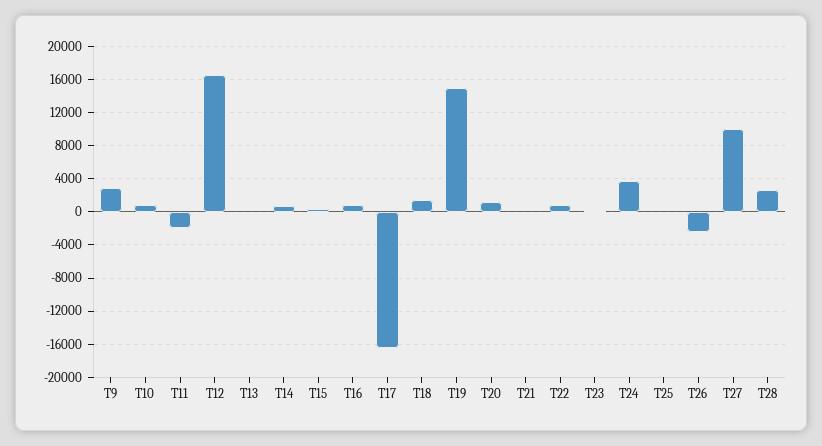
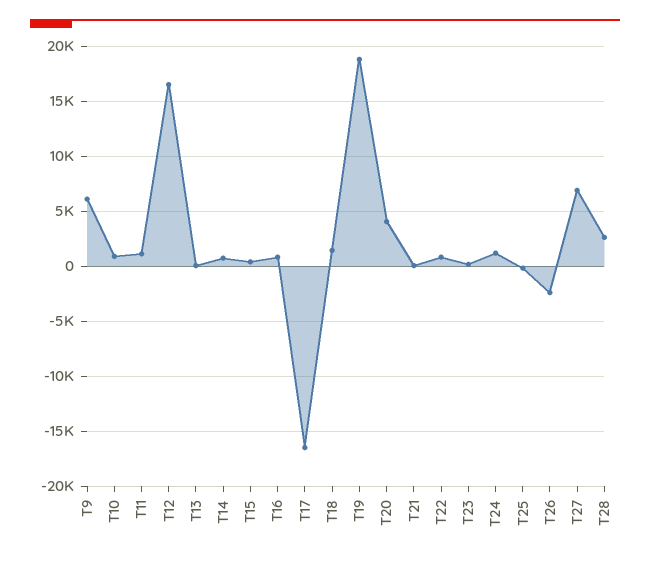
  {
-   "T9": 3000,
+   "T9": 6000,
    "T10": 1000,
-   "T11": -2000,
+   "T11": 1000,
    "T12": 17000,
    "T13": 0,
    "T14": 1000,
    "T15": 0,
    "T16": 1000,
    "T17": -17000,
    "T18": 1000,
-   "T19": 15000,
+   "T19": 19000,
-   "T20": 1000,
+   "T20": 4000,
    "T21": 0,
    "T22": 1000,
    "T23": 0,
-   "T24": 4000,
+   "T24": 1000,
    "T25": 0,
    "T26": -2000,
-   "T27": 10000,
+   "T27": 7000,
    "T28": 3000
  }

